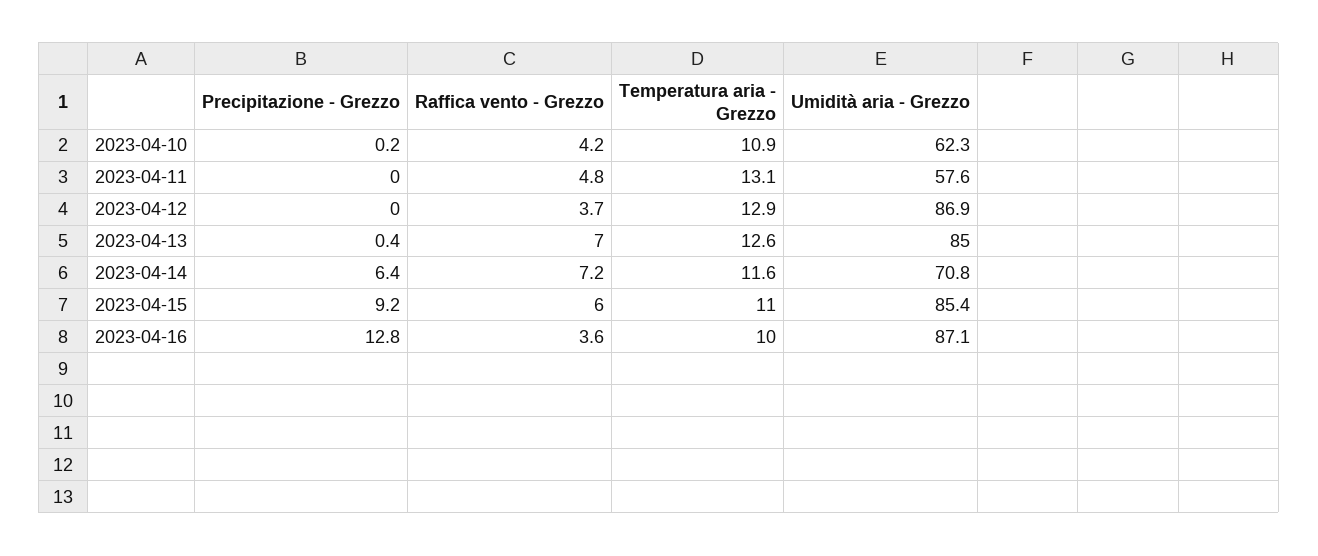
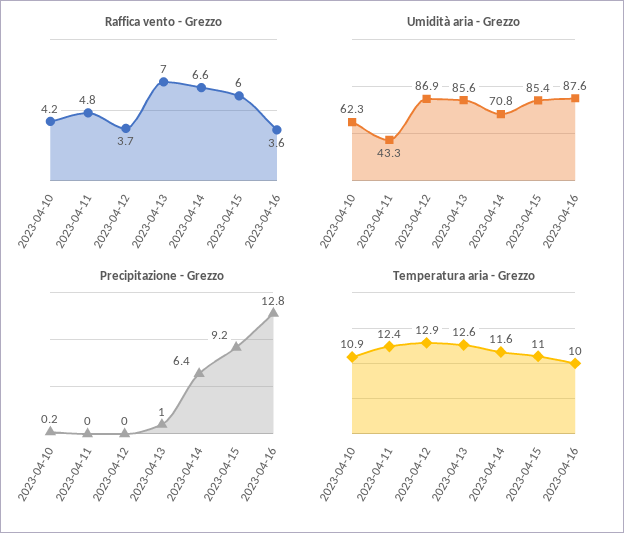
  {
    "Precipitazione - Grezzo": {
      "2023-04-10": 0.2,
      "2023-04-11": 0,
      "2023-04-12": 0,
-     "2023-04-13": 0.4,
+     "2023-04-13": 1,
      "2023-04-14": 6.4,
      "2023-04-15": 9.2,
      "2023-04-16": 12.8
    },
    "Raffica vento - Grezzo": {
      "2023-04-10": 4.2,
      "2023-04-11": 4.8,
      "2023-04-12": 3.7,
      "2023-04-13": 7,
-     "2023-04-14": 7.2,
+     "2023-04-14": 6.6,
      "2023-04-15": 6,
      "2023-04-16": 3.6
    },
    "Temperatura aria - Grezzo": {
      "2023-04-10": 10.9,
-     "2023-04-11": 13.1,
+     "2023-04-11": 12.4,
      "2023-04-12": 12.9,
      "2023-04-13": 12.6,
      "2023-04-14": 11.6,
      "2023-04-15": 11,
      "2023-04-16": 10
    },
    "Umidità aria - Grezzo": {
      "2023-04-10": 62.3,
-     "2023-04-11": 57.6,
+     "2023-04-11": 43.3,
      "2023-04-12": 86.9,
-     "2023-04-13": 85,
+     "2023-04-13": 85.6,
      "2023-04-14": 70.8,
      "2023-04-15": 85.4,
-     "2023-04-16": 87.1
+     "2023-04-16": 87.6
    }
  }

